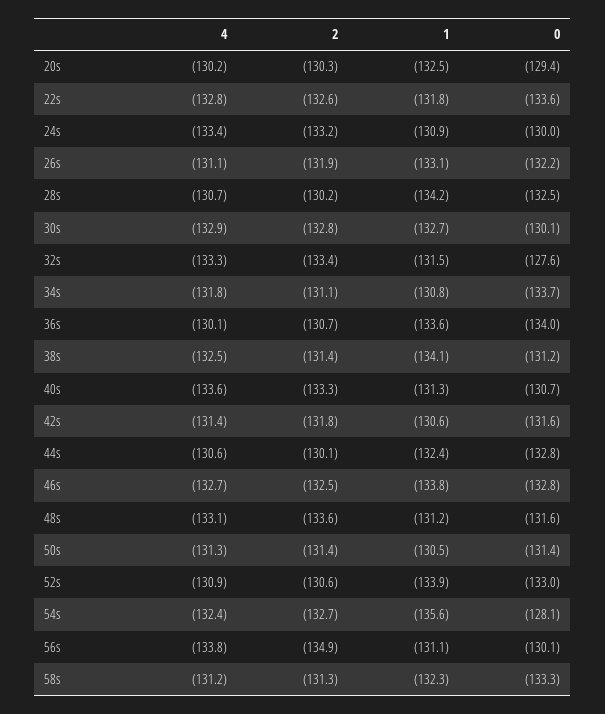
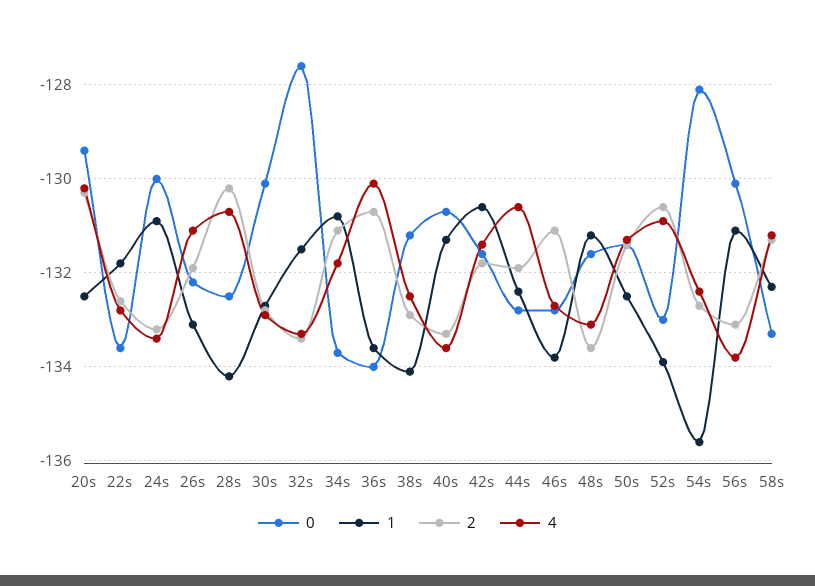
  {
    "4": {
      "20s": -130.2,
      "22s": -132.8,
      "24s": -133.4,
      "26s": -131.1,
      "28s": -130.7,
      "30s": -132.9,
      "32s": -133.3,
      "34s": -131.8,
      "36s": -130.1,
      "38s": -132.5,
      "40s": -133.6,
      "42s": -131.4,
      "44s": -130.6,
      "46s": -132.7,
      "48s": -133.1,
      "50s": -131.3,
      "52s": -130.9,
      "54s": -132.4,
      "56s": -133.8,
      "58s": -131.2
    },
    "2": {
      "20s": -130.3,
      "22s": -132.6,
      "24s": -133.2,
      "26s": -131.9,
      "28s": -130.2,
      "30s": -132.8,
      "32s": -133.4,
      "34s": -131.1,
      "36s": -130.7,
-     "38s": -131.4,
+     "38s": -133,
      "40s": -133.3,
      "42s": -131.8,
-     "44s": -130.1,
+     "44s": -132,
-     "46s": -132.5,
+     "46s": -131,
      "48s": -133.6,
      "50s": -131.4,
      "52s": -130.6,
      "54s": -132.7,
-     "56s": -134.9,
+     "56s": -133,
      "58s": -131.3
    },
    "1": {
      "20s": -132.5,
      "22s": -131.8,
      "24s": -130.9,
      "26s": -133.1,
      "28s": -134.2,
      "30s": -132.7,
      "32s": -131.5,
      "34s": -130.8,
      "36s": -133.6,
      "38s": -134.1,
      "40s": -131.3,
      "42s": -130.6,
      "44s": -132.4,
      "46s": -133.8,
      "48s": -131.2,
-     "50s": -130.5,
+     "50s": -132.5,
      "52s": -133.9,
      "54s": -135.6,
      "56s": -131.1,
      "58s": -132.3
    },
    "0": {
      "20s": -129.4,
      "22s": -133.6,
      "24s": -130,
      "26s": -132.2,
      "28s": -132.5,
      "30s": -130.1,
      "32s": -127.6,
      "34s": -133.7,
      "36s": -134,
      "38s": -131.2,
      "40s": -130.7,
      "42s": -131.6,
      "44s": -132.8,
      "46s": -132.8,
      "48s": -131.6,
      "50s": -131.4,
      "52s": -133,
      "54s": -128.1,
      "56s": -130.1,
      "58s": -133.3
    }
  }

